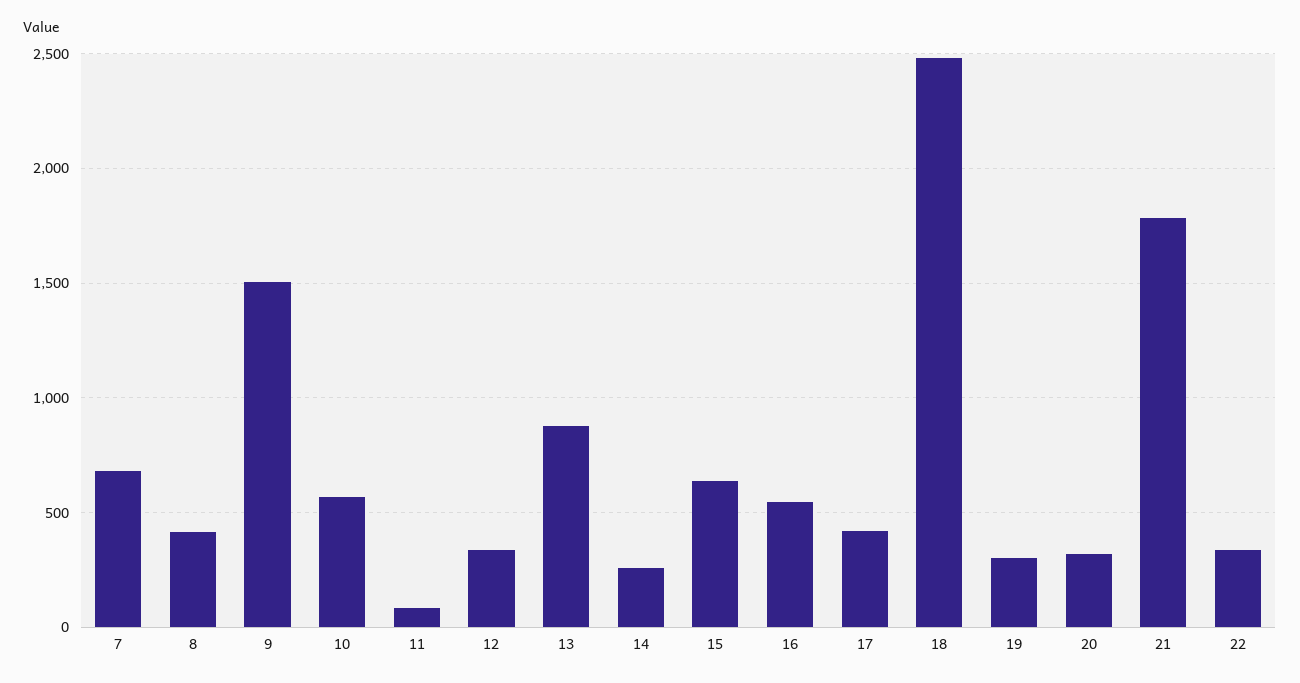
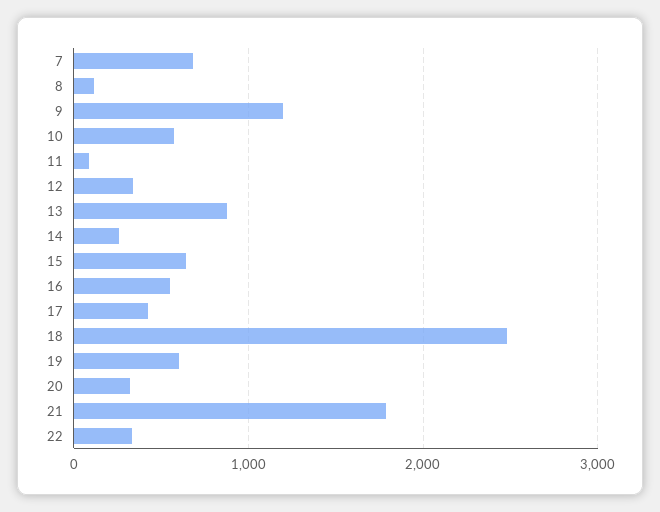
  {
    "7": 700,
-   "8": 400,
+   "8": 100,
-   "9": 1500,
+   "9": 1200,
    "10": 550,
    "11": 100,
    "12": 350,
    "13": 900,
    "14": 250,
    "15": 650,
    "16": 550,
    "17": 400,
    "18": 2500,
-   "19": 300,
+   "19": 600,
    "20": 300,
    "21": 1800,
    "22": 350
  }

